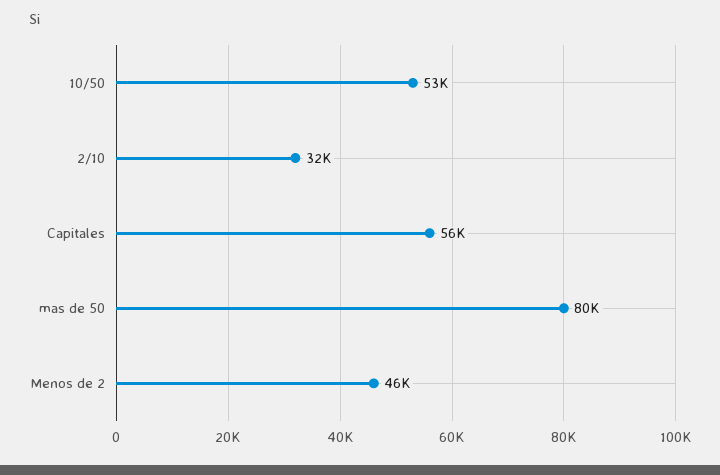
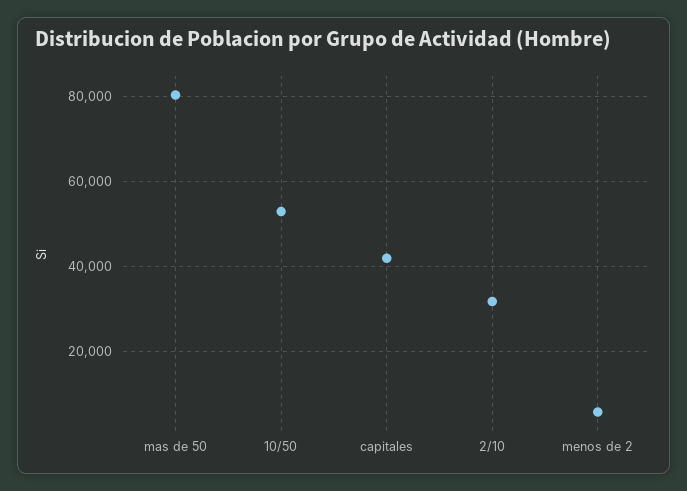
  {
    "10/50": 53000,
    "2/10": 32000,
-   "Capitales": 56000,
+   "Capitales": 42000,
    "mas de 50": 80000,
-   "Menos de 2": 46000
+   "Menos de 2": 6000
  }

